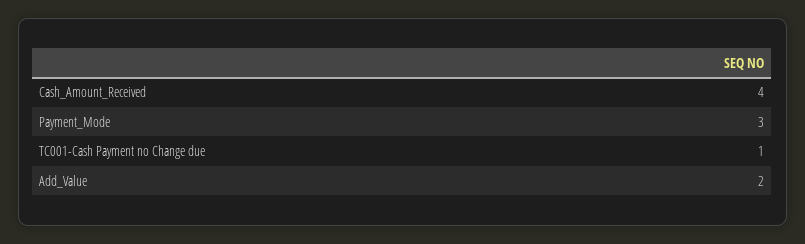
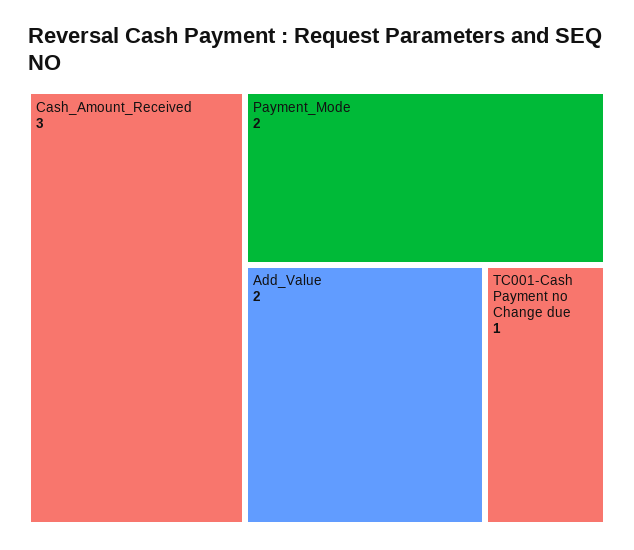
  {
-   "Cash_Amount_Received": 4,
+   "Cash_Amount_Received": 3,
-   "Payment_Mode": 3,
+   "Payment_Mode": 2,
    "TC001-Cash Payment no Change due": 1,
    "Add_Value": 2
  }

